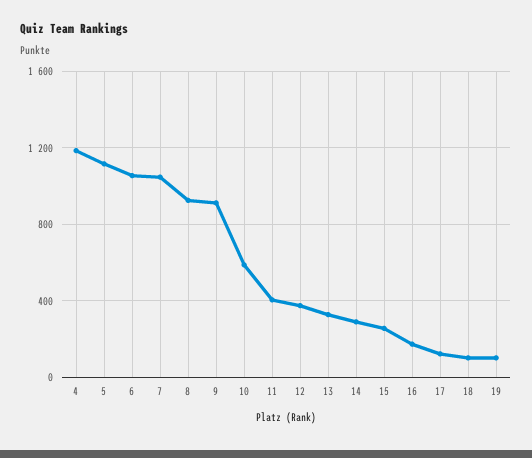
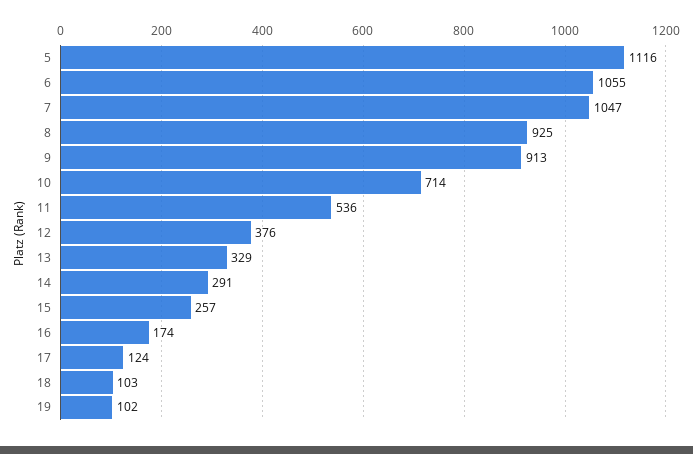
  {
-   "4": 1200,
    "5": 1116,
    "6": 1055,
    "7": 1047,
    "8": 925,
    "9": 913,
-   "10": 600,
+   "10": 714,
-   "11": 400,
+   "11": 536,
    "12": 376,
    "13": 329,
    "14": 291,
    "15": 257,
    "16": 174,
    "17": 124,
    "18": 103,
    "19": 102
  }

